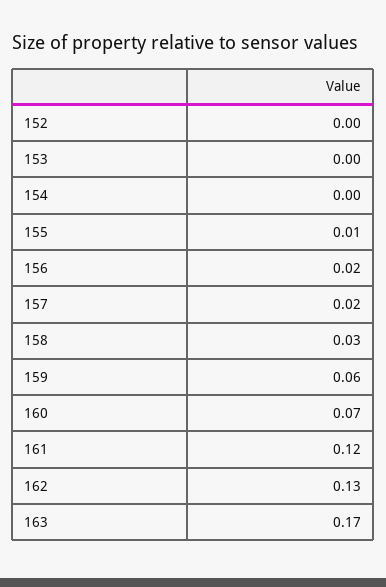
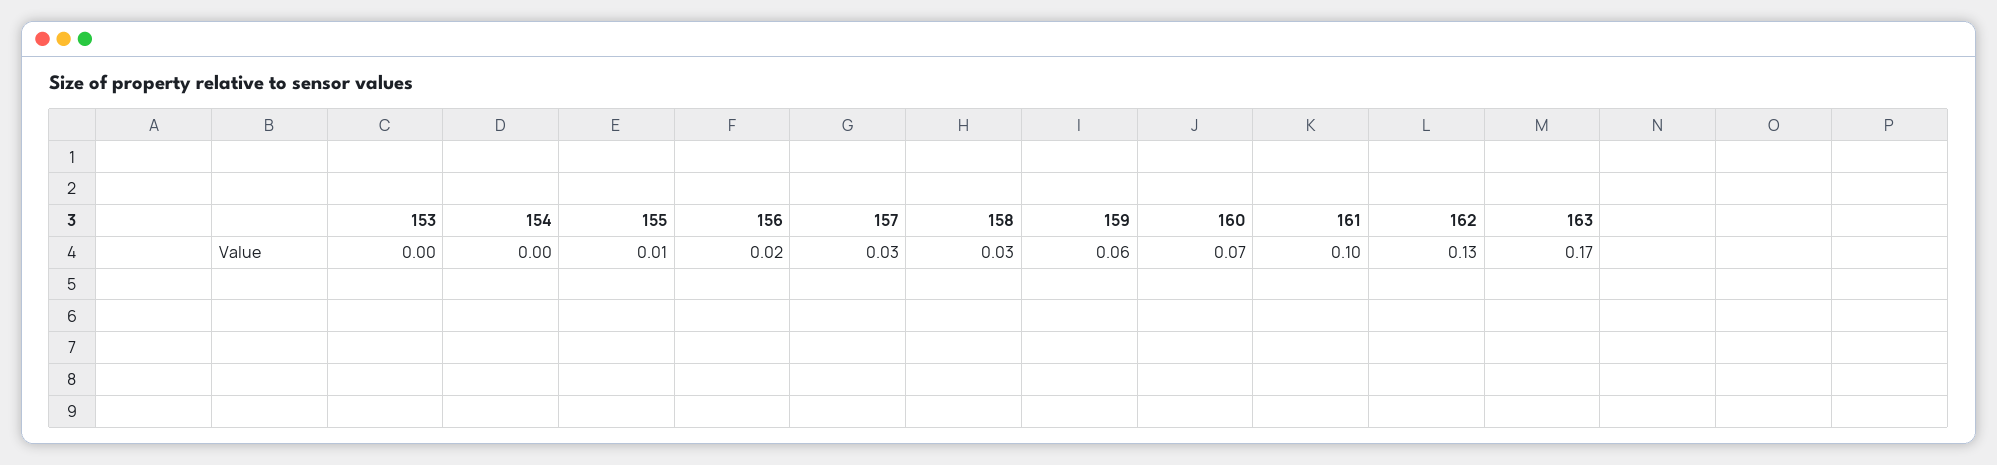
  {
-   "152": 0,
    "153": 0,
    "154": 0,
    "155": 0.01,
    "156": 0.02,
-   "157": 0.02,
+   "157": 0.03,
    "158": 0.03,
    "159": 0.06,
    "160": 0.07,
-   "161": 0.12,
+   "161": 0.1,
    "162": 0.13,
    "163": 0.17
  }

